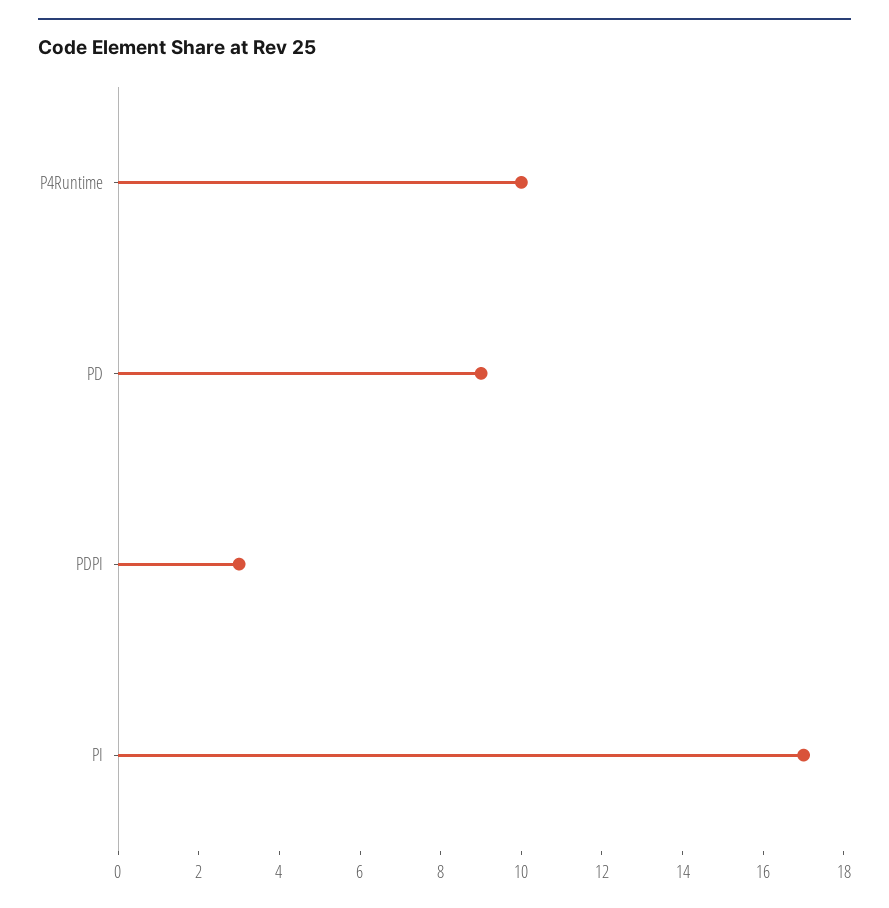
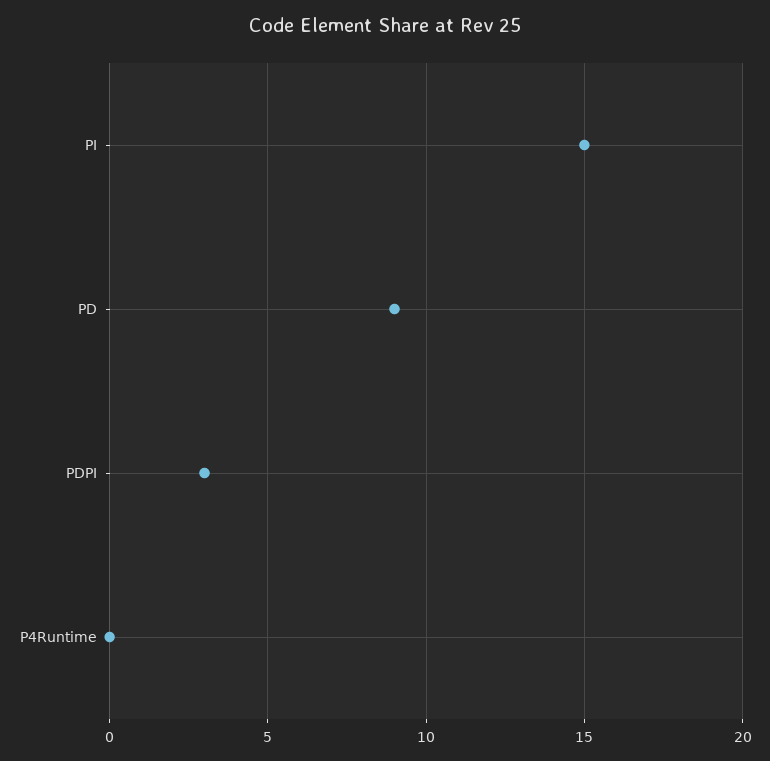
  {
-   "P4Runtime": 10,
+   "P4Runtime": 0,
    "PD": 9,
    "PDPI": 3,
-   "PI": 17
+   "PI": 15
  }

